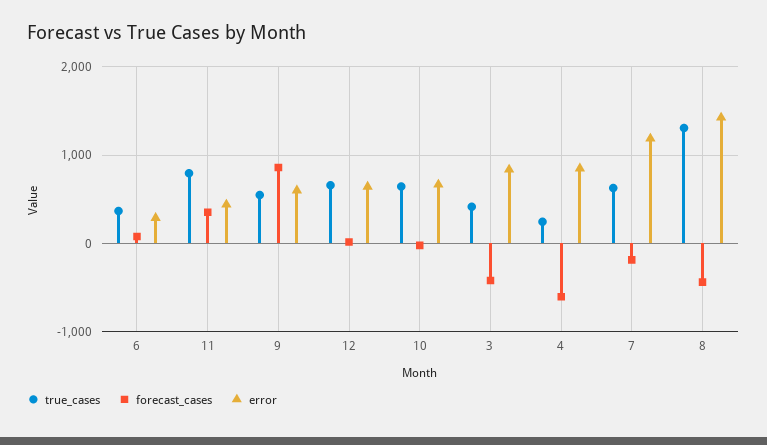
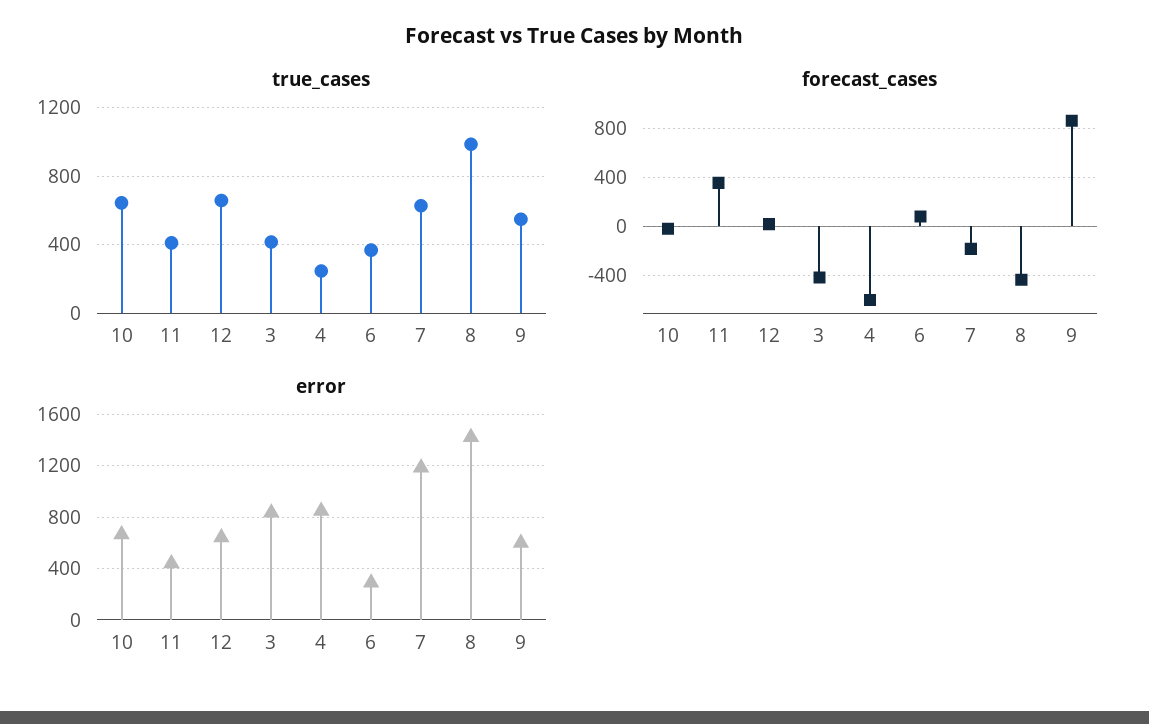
  {
    "true_cases": {
      "6": 350,
-     "11": 800,
+     "11": 400,
      "9": 550,
      "12": 650,
      "10": 650,
      "3": 400,
      "4": 250,
      "7": 650,
-     "8": 1300
+     "8": 1000
    },
    "forecast_cases": {
      "6": 100,
      "11": 350,
      "9": 850,
      "12": 0,
      "10": 0,
      "3": -400,
      "4": -600,
      "7": -200,
      "8": -450
    },
    "error": {
      "6": 300,
      "11": 450,
      "9": 600,
      "12": 650,
      "10": 650,
      "3": 850,
      "4": 850,
      "7": 1200,
      "8": 1400
    }
  }

